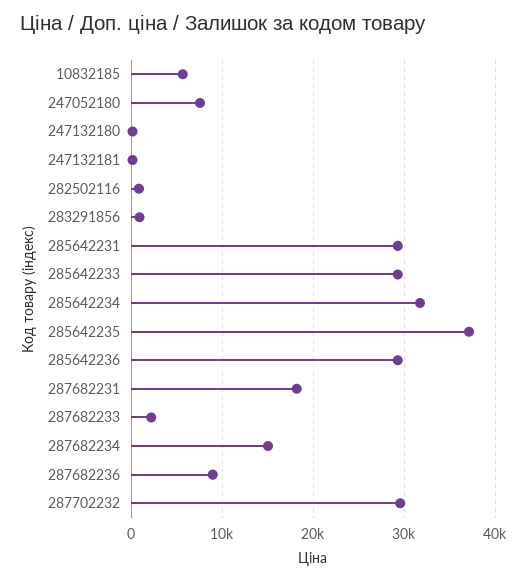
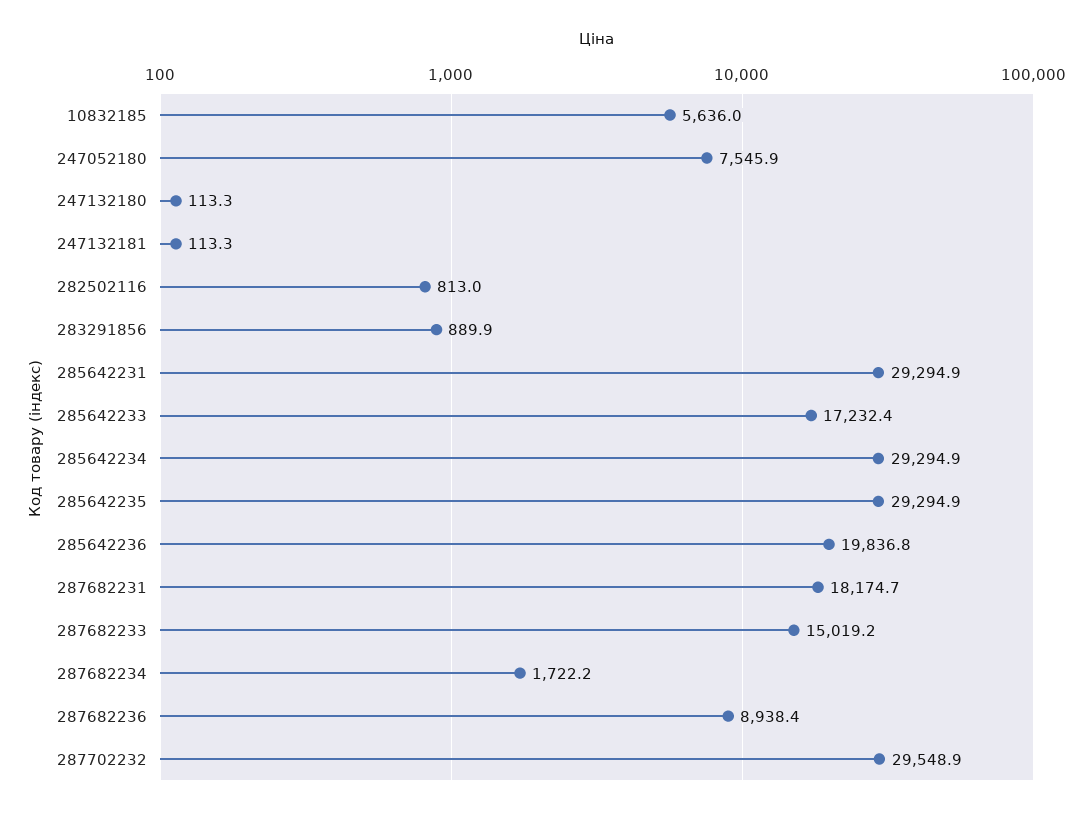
  {
    "10832185": 5636,
    "247052180": 7545.9,
    "247132180": 113.3,
    "247132181": 113.3,
    "282502116": 813,
    "283291856": 889.9,
    "285642231": 29294.9,
-   "285642233": 29000,
+   "285642233": 17232.4,
-   "285642234": 32000,
+   "285642234": 29294.9,
-   "285642235": 37000,
+   "285642235": 29294.9,
-   "285642236": 29000,
+   "285642236": 19836.8,
    "287682231": 18174.7,
-   "287682233": 2000,
+   "287682233": 15019.2,
-   "287682234": 15000,
+   "287682234": 1722.2,
    "287682236": 8938.4,
    "287702232": 29548.9
  }

